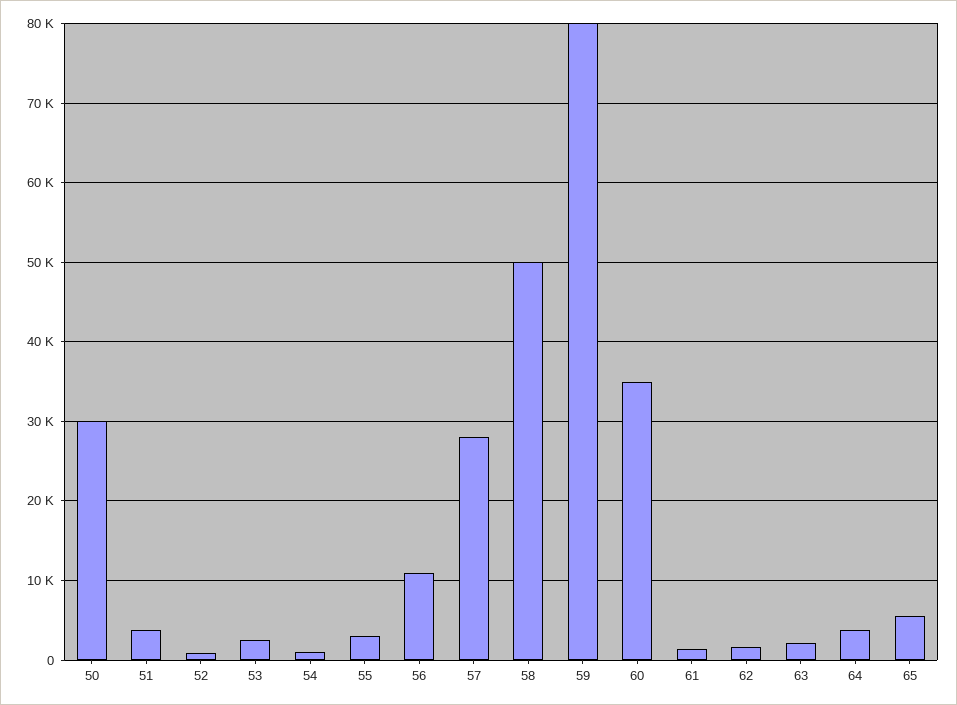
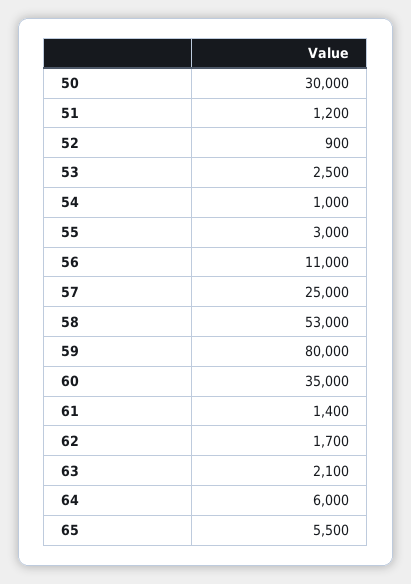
  {
    "50": 30000,
-   "51": 4000,
+   "51": 1200,
    "52": 900,
    "53": 2500,
    "54": 1000,
    "55": 3000,
    "56": 11000,
-   "57": 28000,
+   "57": 25000,
-   "58": 50000,
+   "58": 53000,
    "59": 80000,
    "60": 35000,
    "61": 1400,
    "62": 1700,
    "63": 2100,
-   "64": 4000,
+   "64": 6000,
    "65": 5500
  }

